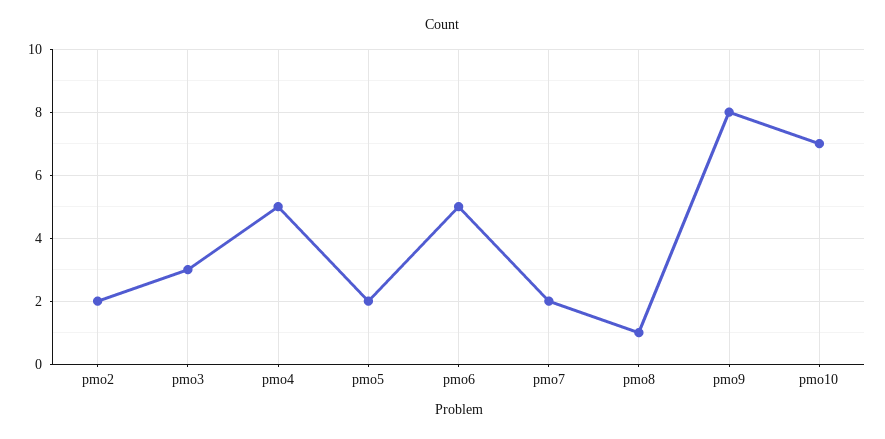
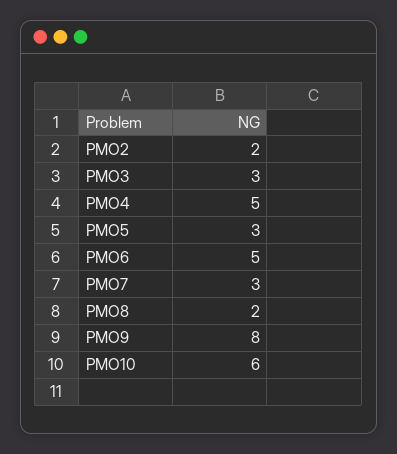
  {
    "pmo2": 2,
    "pmo3": 3,
    "pmo4": 5,
-   "pmo5": 2,
+   "pmo5": 3,
    "pmo6": 5,
-   "pmo7": 2,
+   "pmo7": 3,
-   "pmo8": 1,
+   "pmo8": 2,
    "pmo9": 8,
-   "pmo10": 7
+   "pmo10": 6
  }

